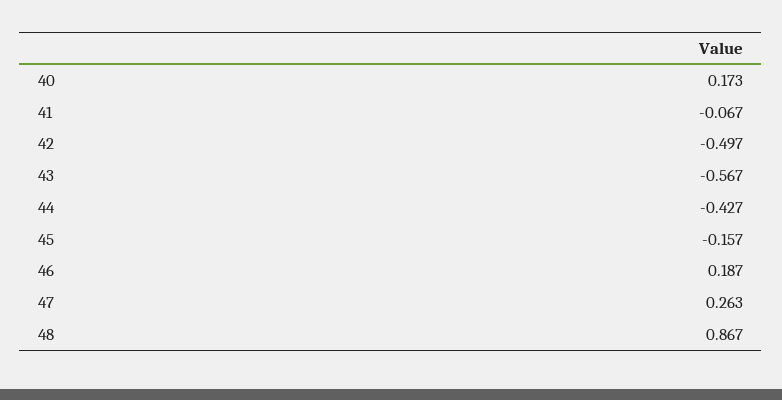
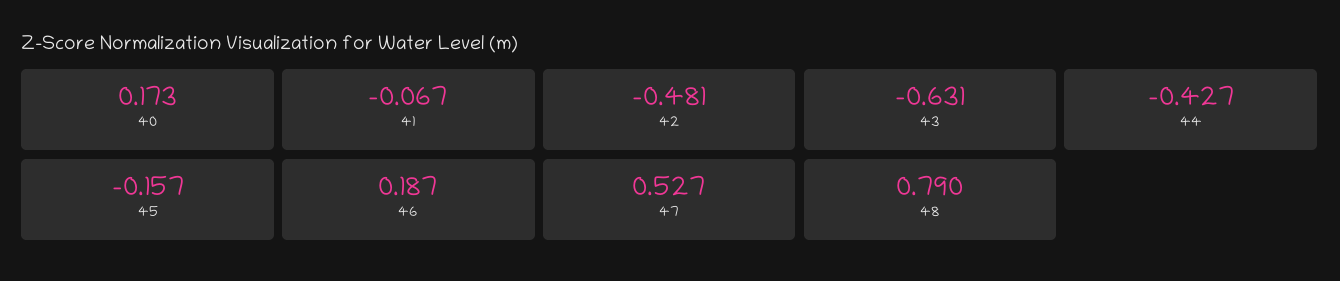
  {
    "40": 0.173,
    "41": -0.067,
-   "42": -0.497,
+   "42": -0.481,
-   "43": -0.567,
+   "43": -0.631,
    "44": -0.427,
    "45": -0.157,
    "46": 0.187,
-   "47": 0.263,
+   "47": 0.527,
-   "48": 0.867
+   "48": 0.79
  }

